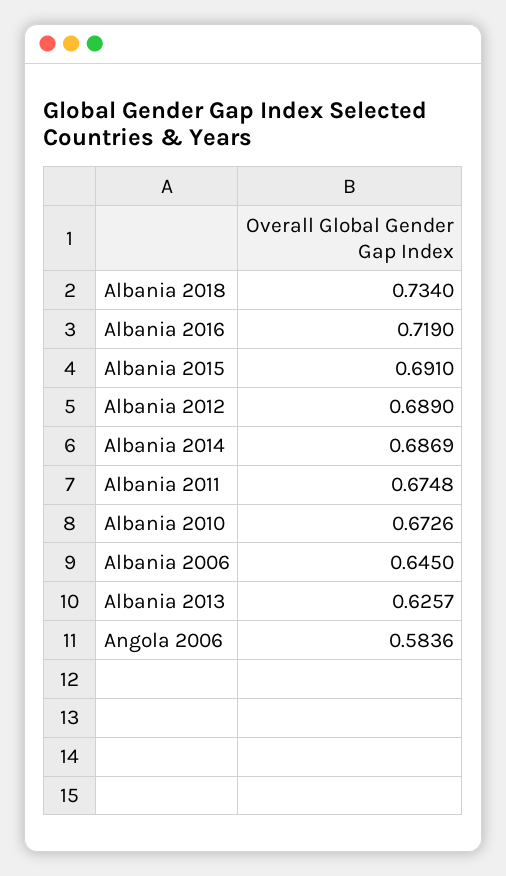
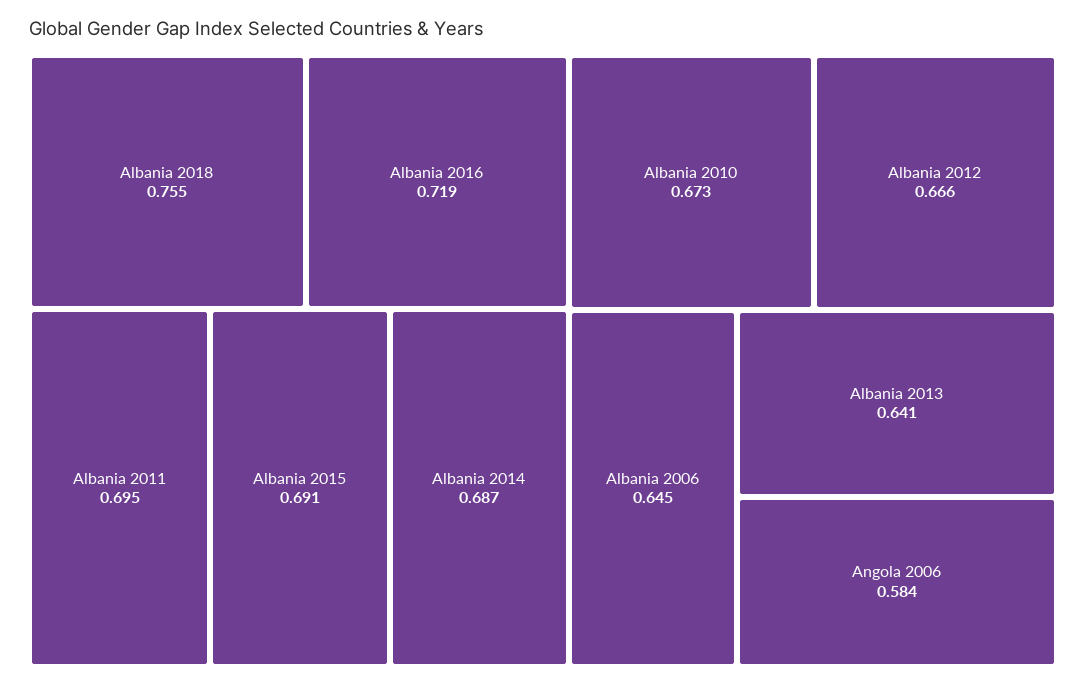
  {
-   "Albania 2018": 0.734,
+   "Albania 2018": 0.755,
    "Albania 2016": 0.719,
    "Albania 2015": 0.691,
-   "Albania 2012": 0.689,
+   "Albania 2012": 0.666,
    "Albania 2014": 0.6869,
-   "Albania 2011": 0.6748,
+   "Albania 2011": 0.695,
    "Albania 2010": 0.6726,
    "Albania 2006": 0.645,
-   "Albania 2013": 0.6257,
+   "Albania 2013": 0.641,
    "Angola 2006": 0.5836
  }

